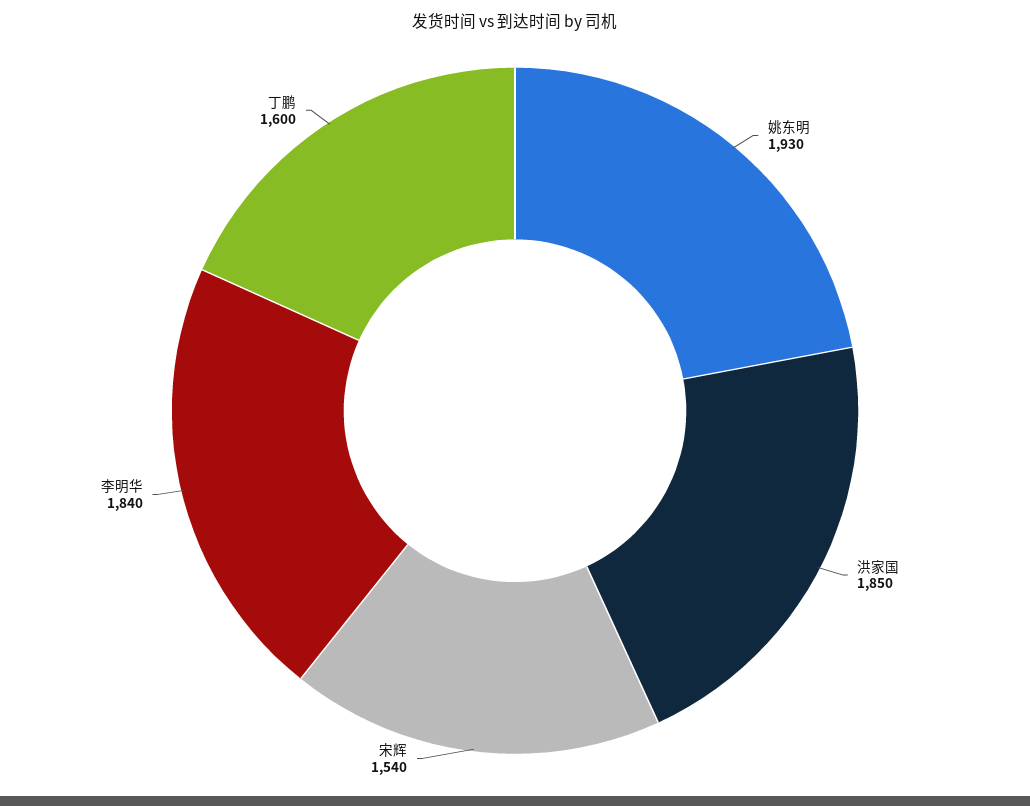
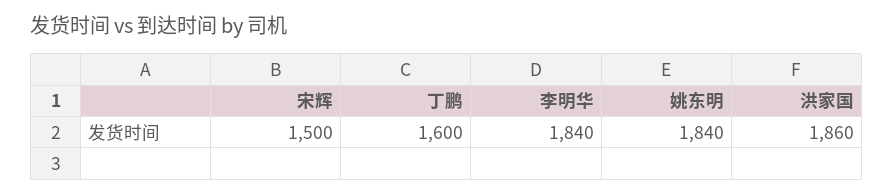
  {
-   "姚东明": 1930,
+   "姚东明": 1840,
-   "洪家国": 1850,
+   "洪家国": 1860,
-   "宋辉": 1540,
+   "宋辉": 1500,
    "李明华": 1840,
    "丁鹏": 1600
  }

